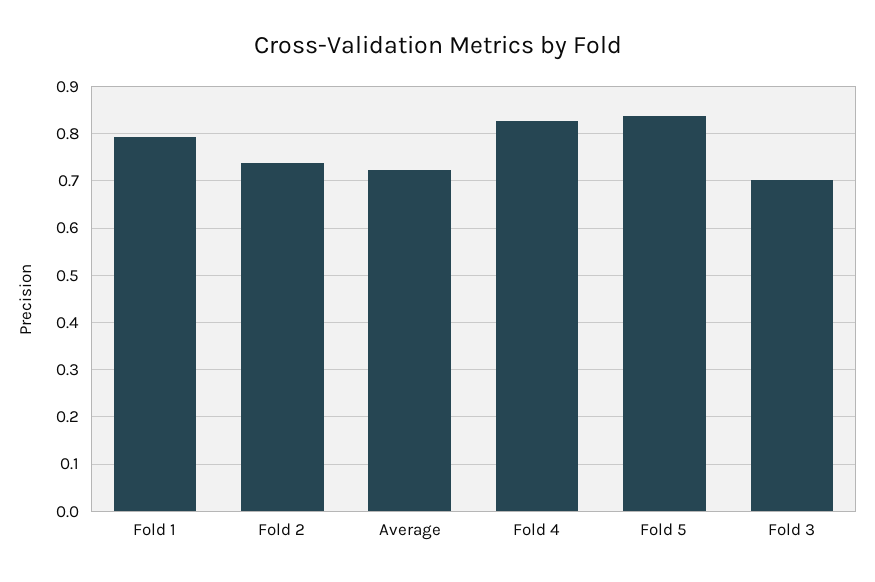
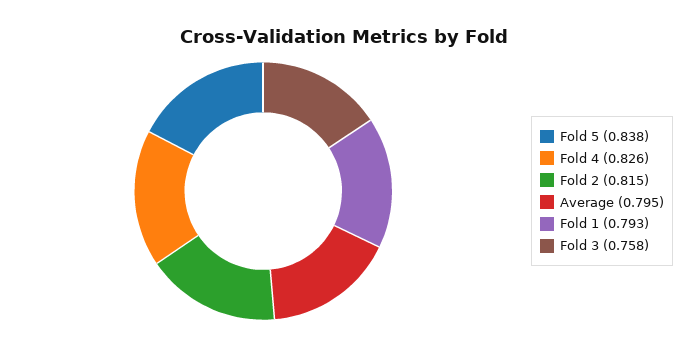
  {
    "Fold 1": 0.793,
-   "Fold 2": 0.74,
+   "Fold 2": 0.815,
-   "Average": 0.72,
+   "Average": 0.795,
    "Fold 4": 0.826,
    "Fold 5": 0.838,
-   "Fold 3": 0.7
+   "Fold 3": 0.758
  }

